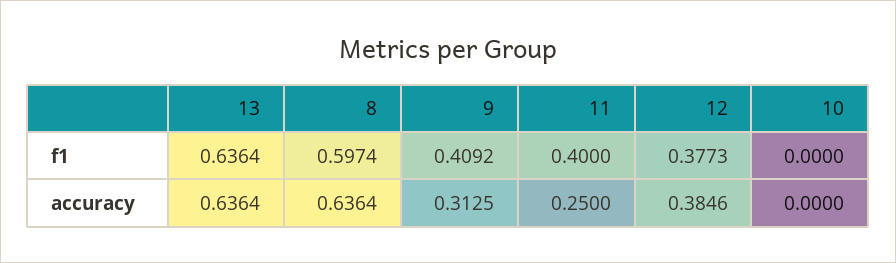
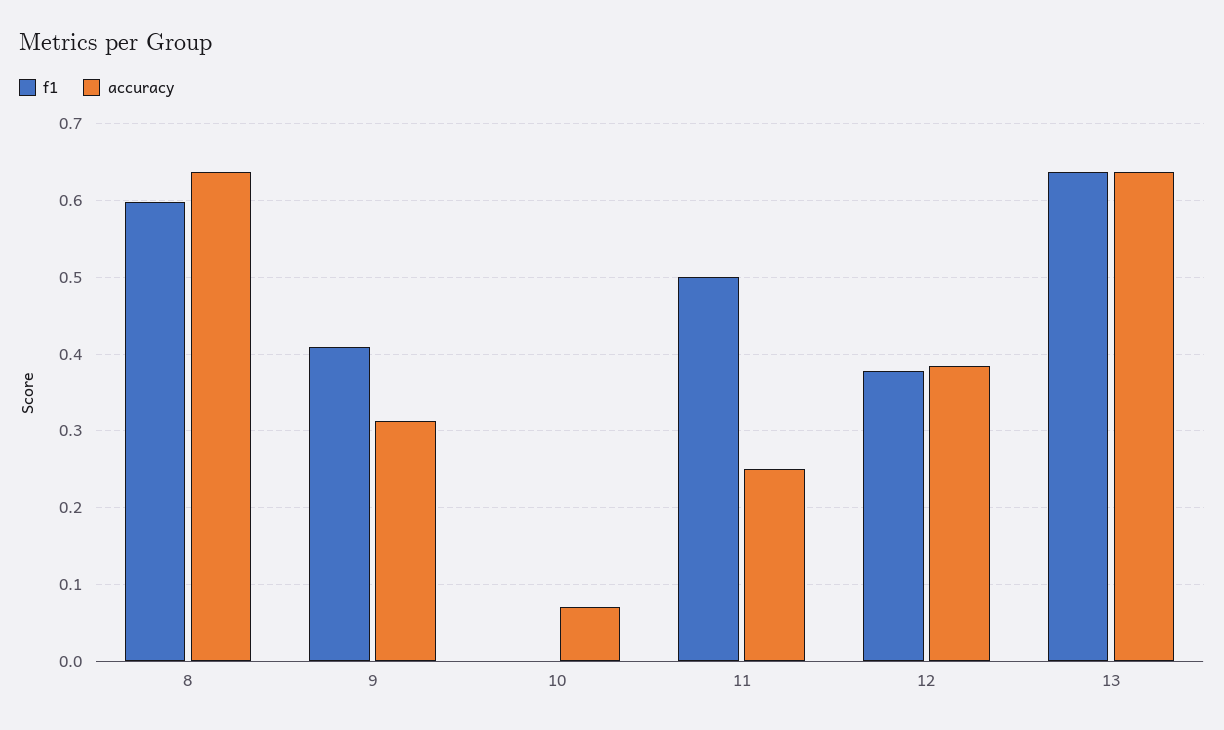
  {
    "f1": {
      "13": 0.6364,
      "8": 0.5974,
      "9": 0.4092,
-     "11": 0.4,
+     "11": 0.5,
      "12": 0.3773,
      "10": 0
    },
    "accuracy": {
      "13": 0.6364,
      "8": 0.6364,
      "9": 0.3125,
      "11": 0.25,
      "12": 0.3846,
-     "10": 0
+     "10": 0.07
    }
  }

